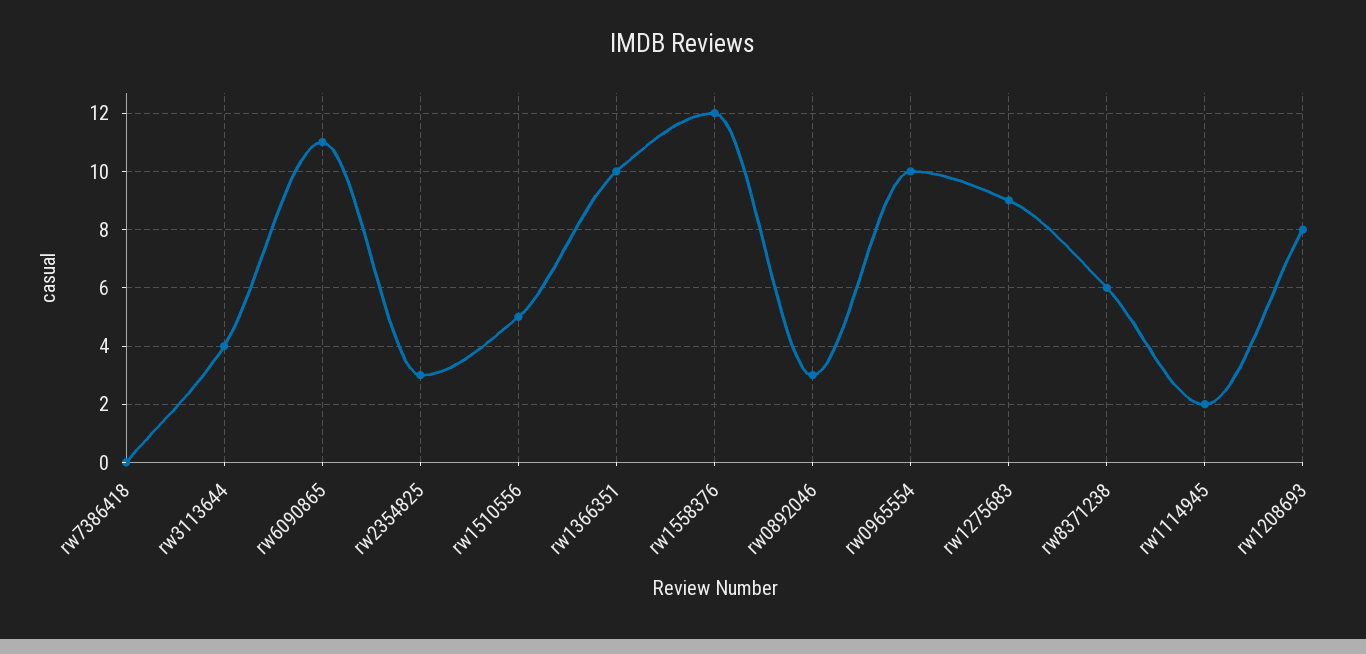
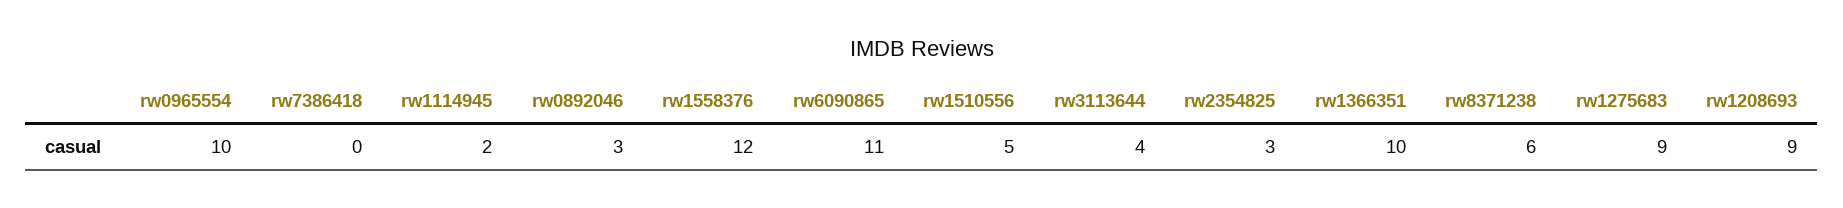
  {
    "rw7386418": 0,
    "rw3113644": 4,
    "rw6090865": 11,
    "rw2354825": 3,
    "rw1510556": 5,
    "rw1366351": 10,
    "rw1558376": 12,
    "rw0892046": 3,
    "rw0965554": 10,
    "rw1275683": 9,
    "rw8371238": 6,
    "rw1114945": 2,
-   "rw1208693": 8
+   "rw1208693": 9
  }

